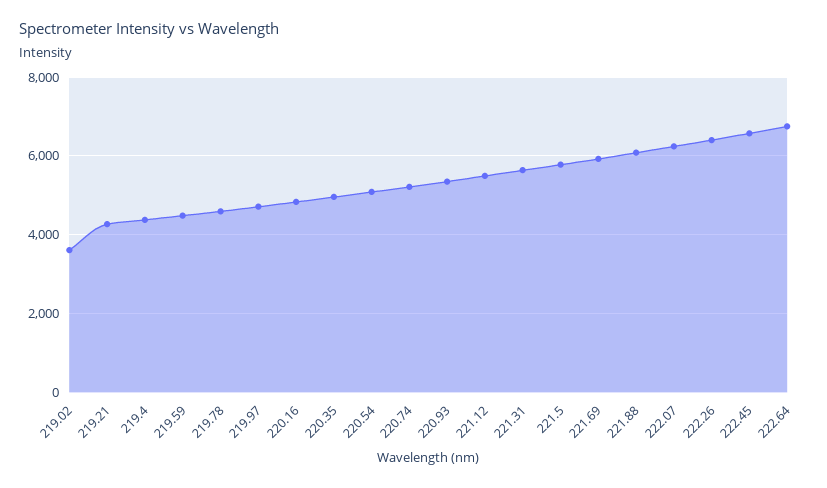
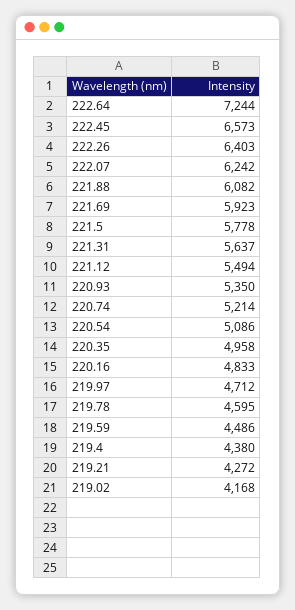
  {
-   "219.02": 3600,
+   "219.02": 4168,
    "219.21": 4272,
    "219.4": 4380,
    "219.59": 4486,
    "219.78": 4595,
    "219.97": 4712,
    "220.16": 4833,
    "220.35": 4958,
    "220.54": 5086,
    "220.74": 5214,
    "220.93": 5350,
    "221.12": 5494,
    "221.31": 5637,
    "221.5": 5778,
    "221.69": 5923,
    "221.88": 6082,
    "222.07": 6242,
    "222.26": 6403,
    "222.45": 6573,
-   "222.64": 6800
+   "222.64": 7244
  }

